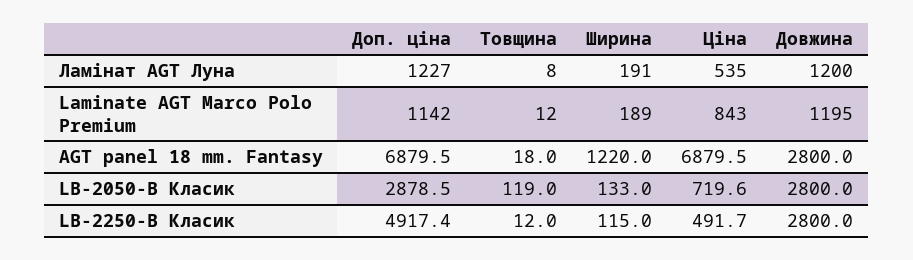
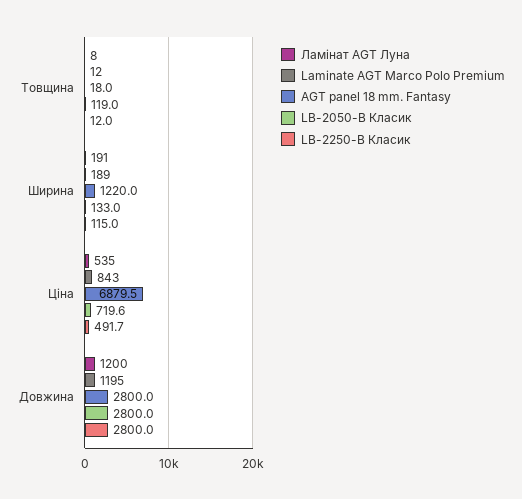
  {
    "Ламінат AGT Луна": {
-     "Доп. ціна": 1227,
      "Товщина": 8,
      "Ширина": 191,
      "Ціна": 535,
      "Довжина": 1200
    },
    "Laminate AGT Marco Polo Premium": {
-     "Доп. ціна": 1142,
      "Товщина": 12,
      "Ширина": 189,
      "Ціна": 843,
      "Довжина": 1195
    },
    "AGT panel 18 mm. Fantasy": {
-     "Доп. ціна": 6879.5,
      "Товщина": 18,
      "Ширина": 1220,
      "Ціна": 6879.5,
      "Довжина": 2800
    },
    "LB-2050-В Класик": {
-     "Доп. ціна": 2878.5,
      "Товщина": 119,
      "Ширина": 133,
      "Ціна": 719.6,
      "Довжина": 2800
    },
    "LB-2250-В Класик": {
-     "Доп. ціна": 4917.4,
      "Товщина": 12,
      "Ширина": 115,
      "Ціна": 491.7,
      "Довжина": 2800
    }
  }

